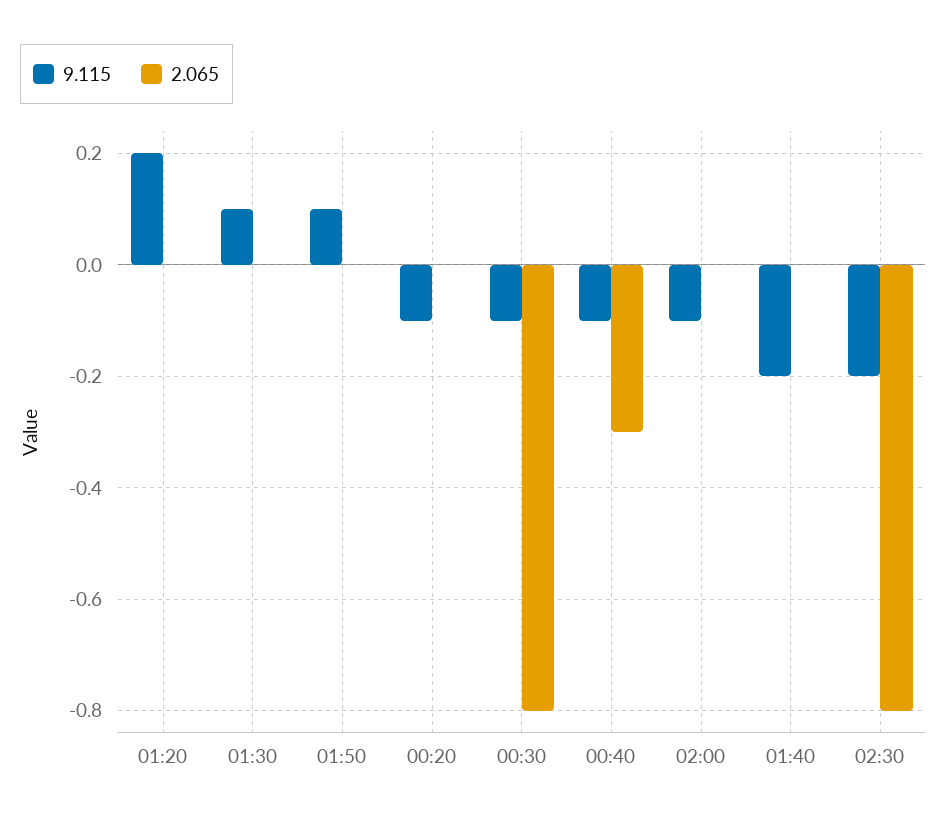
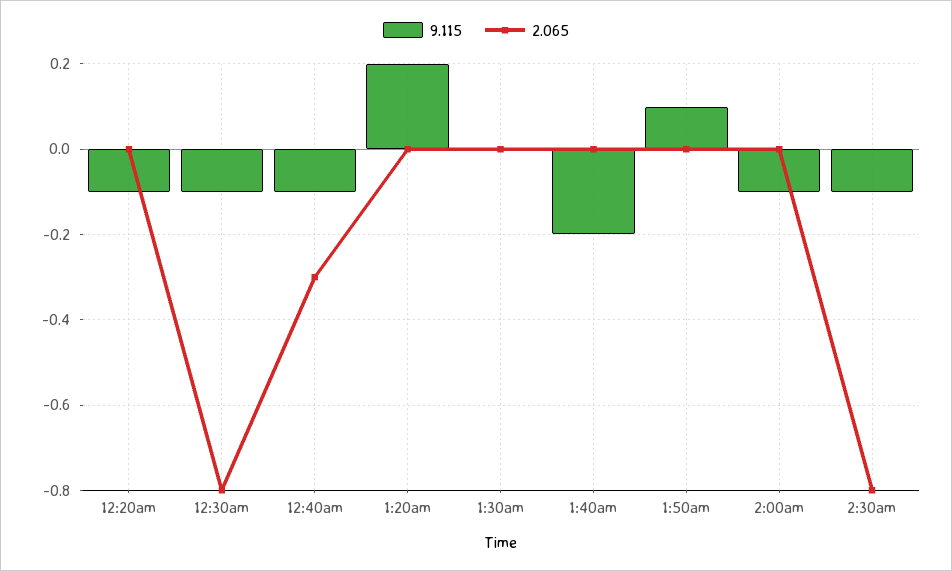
  {
    "9.115": {
      "01:20": 0.2,
-     "01:30": 0.1,
+     "01:30": 0,
      "01:50": 0.1,
      "00:20": -0.1,
      "00:30": -0.1,
      "00:40": -0.1,
      "02:00": -0.1,
      "01:40": -0.2,
-     "02:30": -0.2
+     "02:30": -0.1
    },
    "2.065": {
      "01:20": 0,
      "01:30": 0,
      "01:50": 0,
      "00:20": 0,
      "00:30": -0.8,
      "00:40": -0.3,
      "02:00": 0,
      "01:40": 0,
      "02:30": -0.8
    }
  }

